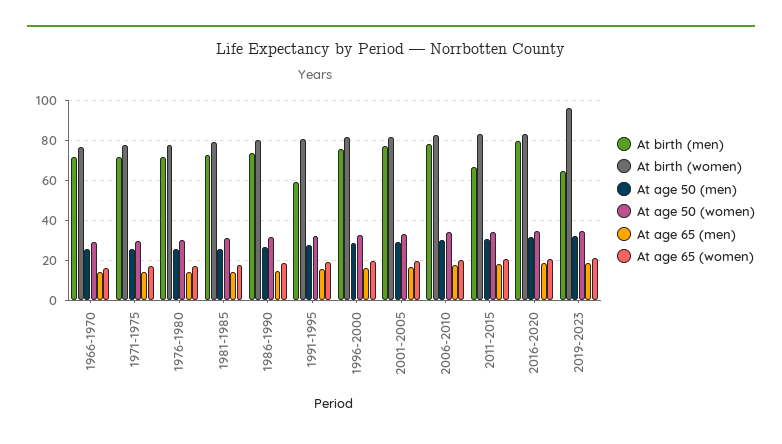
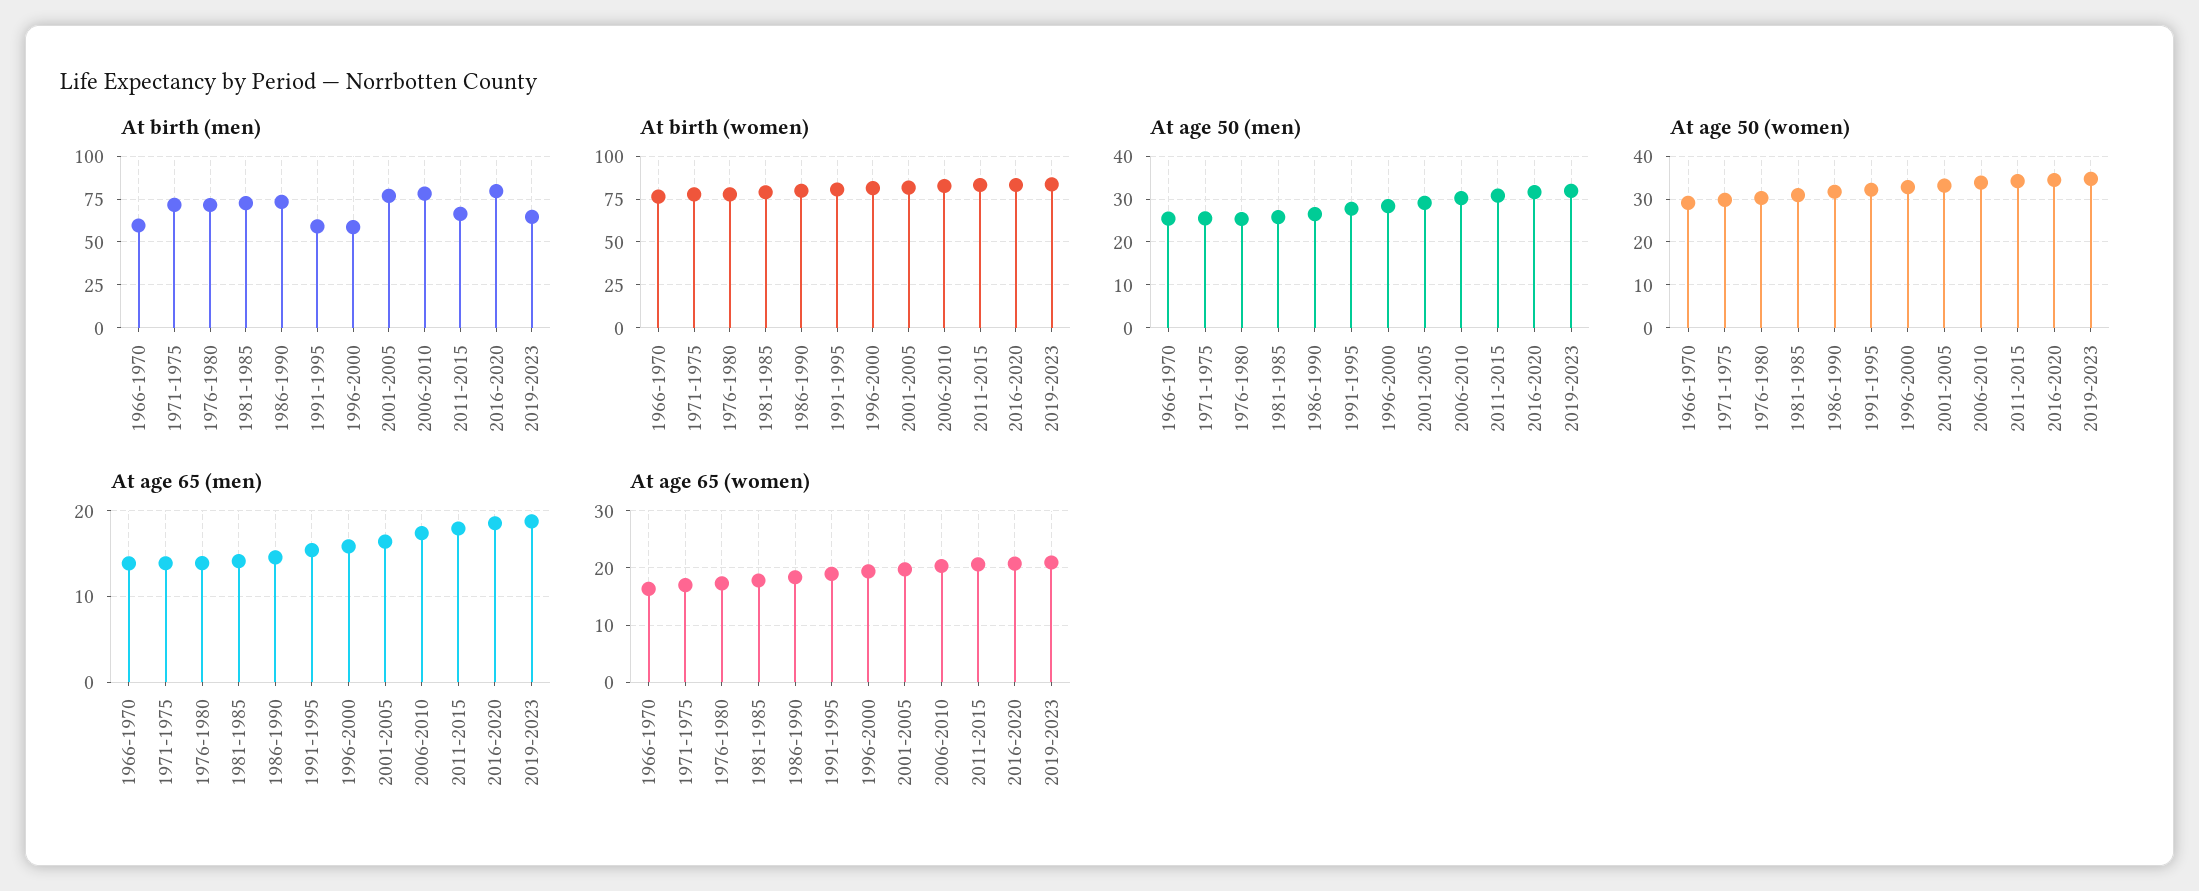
  {
    "At birth (men)": {
-     "1966-1970": 70,
+     "1966-1970": 60,
      "1971-1975": 70,
      "1976-1980": 70,
      "1981-1985": 75,
      "1986-1990": 75,
      "1991-1995": 60,
-     "1996-2000": 75,
+     "1996-2000": 60,
      "2001-2005": 75,
      "2006-2010": 80,
      "2011-2015": 65,
      "2016-2020": 80,
      "2019-2023": 65
    },
    "At birth (women)": {
      "1966-1970": 75,
      "1971-1975": 80,
      "1976-1980": 80,
      "1981-1985": 80,
      "1986-1990": 80,
      "1991-1995": 80,
      "1996-2000": 80,
      "2001-2005": 80,
      "2006-2010": 85,
      "2011-2015": 85,
      "2016-2020": 85,
-     "2019-2023": 95
+     "2019-2023": 85
    },
    "At age 50 (men)": {
      "1966-1970": 26,
      "1971-1975": 26,
      "1976-1980": 26,
      "1981-1985": 26,
      "1986-1990": 26,
      "1991-1995": 28,
      "1996-2000": 28,
      "2001-2005": 30,
      "2006-2010": 30,
      "2011-2015": 30,
      "2016-2020": 32,
      "2019-2023": 32
    },
    "At age 50 (women)": {
      "1966-1970": 30,
      "1971-1975": 30,
      "1976-1980": 30,
      "1981-1985": 30,
      "1986-1990": 32,
      "1991-1995": 32,
      "1996-2000": 32,
      "2001-2005": 34,
      "2006-2010": 34,
      "2011-2015": 34,
      "2016-2020": 34,
      "2019-2023": 34
    },
    "At age 65 (men)": {
      "1966-1970": 14,
      "1971-1975": 14,
      "1976-1980": 14,
      "1981-1985": 14,
      "1986-1990": 15,
      "1991-1995": 15,
      "1996-2000": 16,
      "2001-2005": 16,
      "2006-2010": 17,
      "2011-2015": 18,
      "2016-2020": 19,
      "2019-2023": 19
    },
    "At age 65 (women)": {
      "1966-1970": 16,
      "1971-1975": 16,
      "1976-1980": 18,
      "1981-1985": 18,
      "1986-1990": 18,
      "1991-1995": 18,
      "1996-2000": 20,
      "2001-2005": 20,
      "2006-2010": 20,
      "2011-2015": 20,
      "2016-2020": 20,
      "2019-2023": 20
    }
  }

